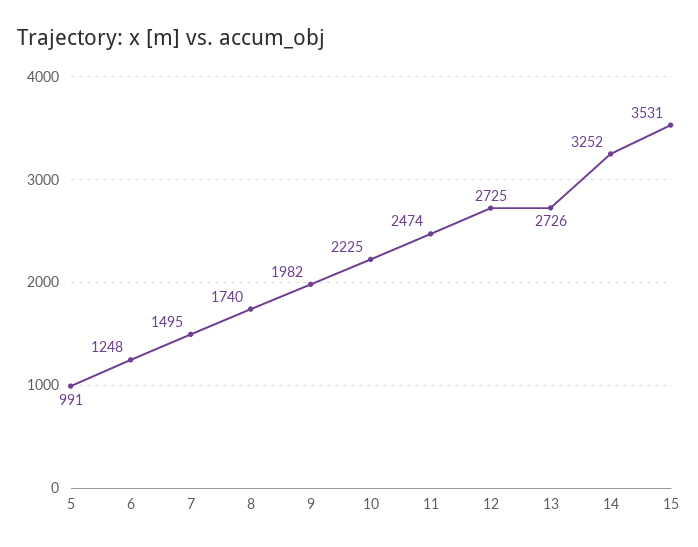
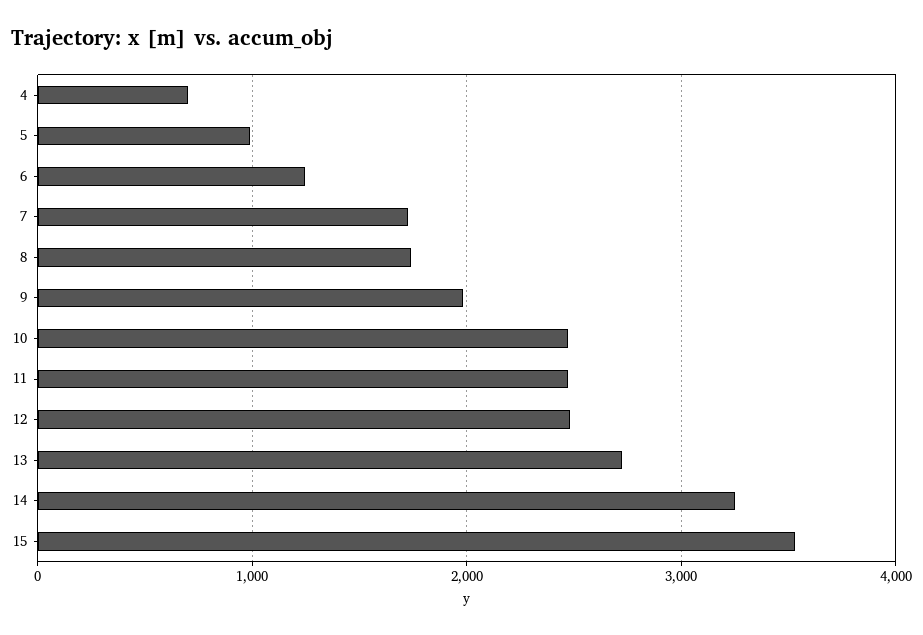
  {
    "5": 991,
    "6": 1248,
-   "7": 1495,
+   "7": 1700,
    "8": 1740,
    "9": 1982,
-   "10": 2225,
+   "10": 2500,
    "11": 2474,
-   "12": 2725,
+   "12": 2500,
    "13": 2726,
    "14": 3252,
-   "15": 3531
+   "15": 3531,
+   "4": 700
  }

